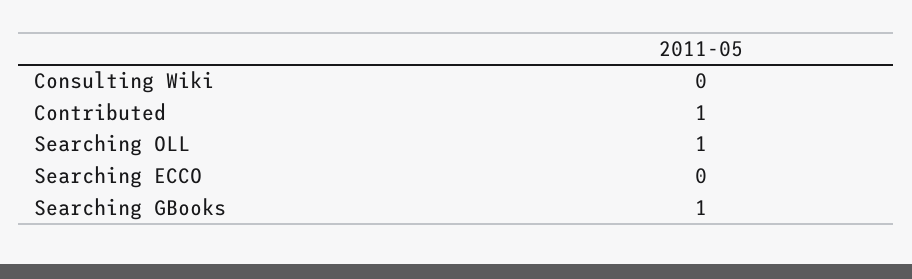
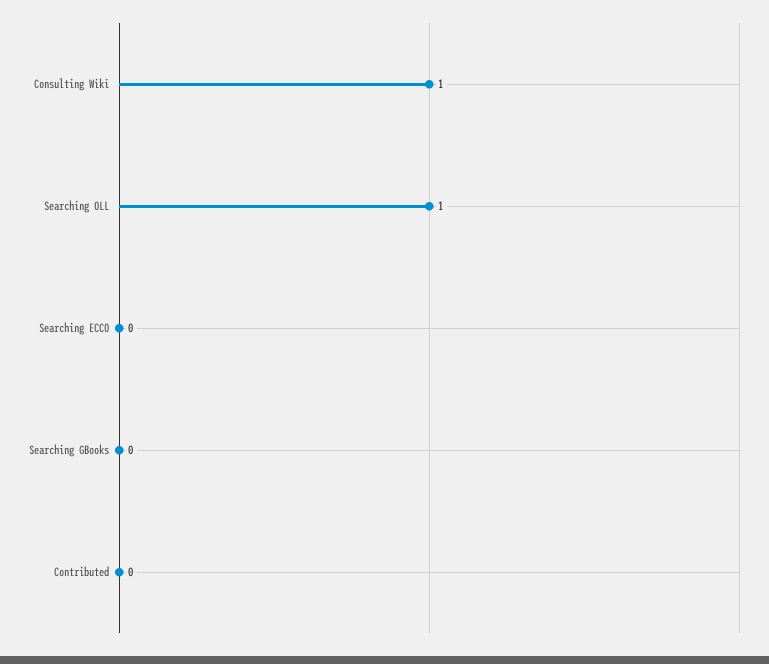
  {
-   "Consulting Wiki": 0,
+   "Consulting Wiki": 1,
-   "Contributed": 1,
+   "Contributed": 0,
    "Searching OLL": 1,
    "Searching ECCO": 0,
-   "Searching GBooks": 1
+   "Searching GBooks": 0
  }

